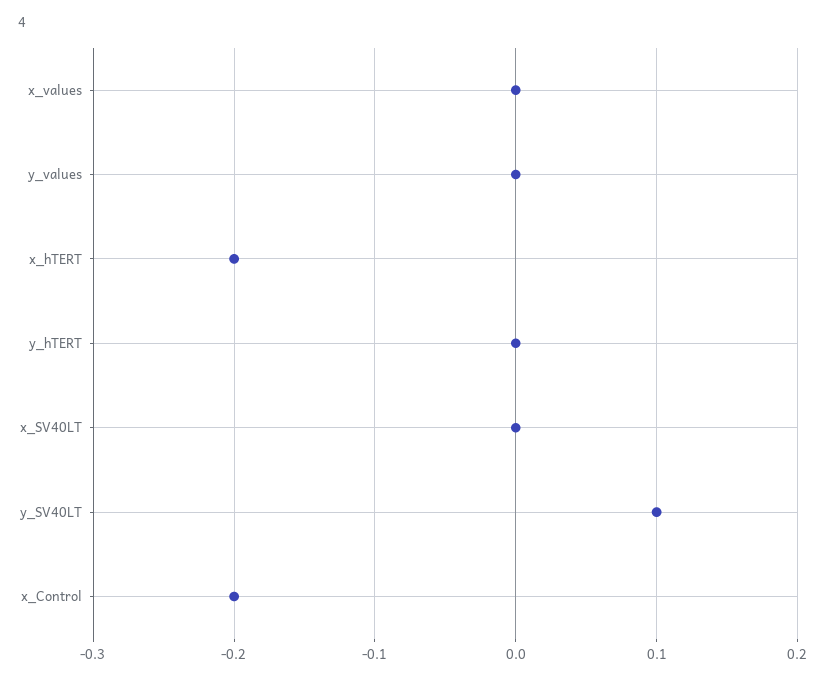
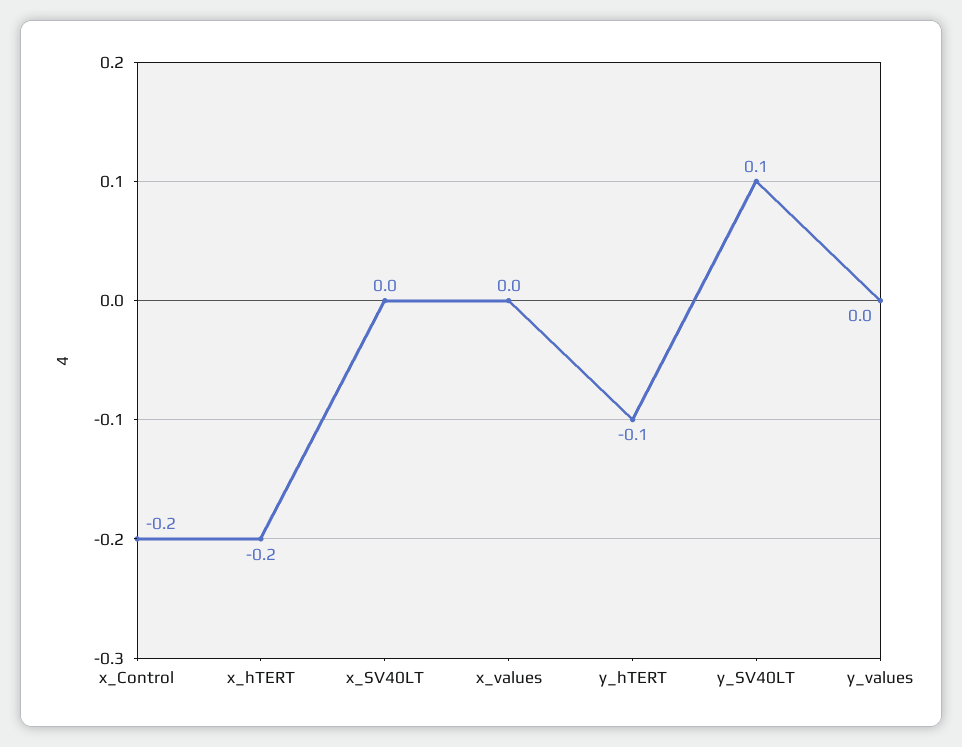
  {
    "x_values": 0,
    "y_values": 0,
    "x_hTERT": -0.2,
-   "y_hTERT": 0,
+   "y_hTERT": -0.1,
    "x_SV40LT": 0,
    "y_SV40LT": 0.1,
    "x_Control": -0.2
  }

